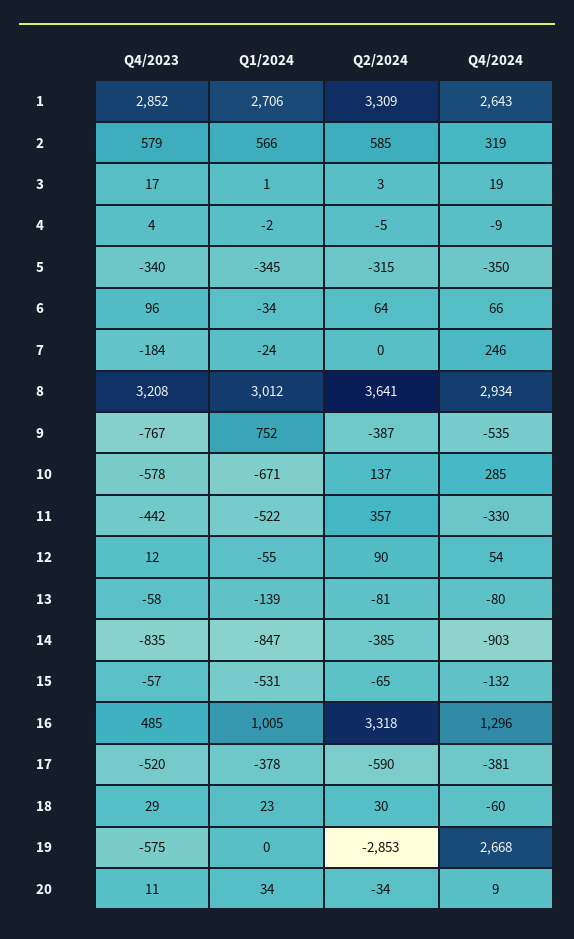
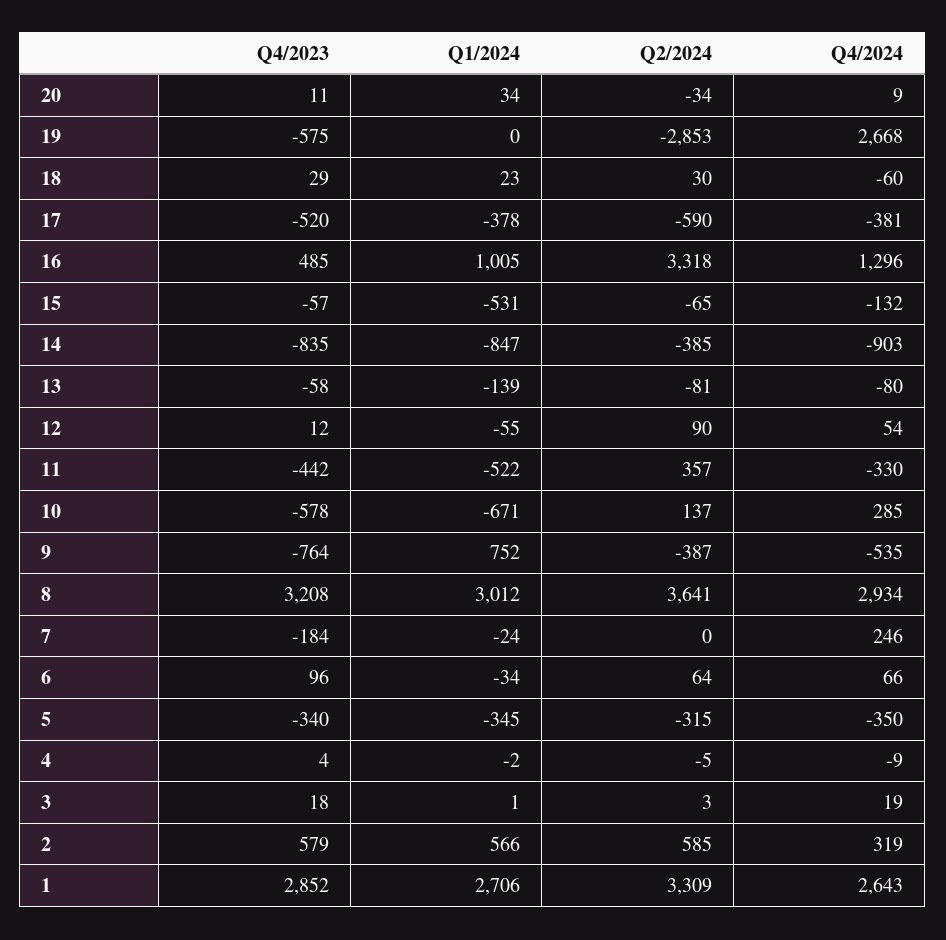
  {
    "Q4/2023": {
      "1": 2852,
      "2": 579,
-     "3": 17,
+     "3": 18,
      "4": 4,
      "5": -340,
      "6": 96,
      "7": -184,
      "8": 3208,
-     "9": -767,
+     "9": -764,
      "10": -578,
      "11": -442,
      "12": 12,
      "13": -58,
      "14": -835,
      "15": -57,
      "16": 485,
      "17": -520,
      "18": 29,
      "19": -575,
      "20": 11
    },
    "Q1/2024": {
      "1": 2706,
      "2": 566,
      "3": 1,
      "4": -2,
      "5": -345,
      "6": -34,
      "7": -24,
      "8": 3012,
      "9": 752,
      "10": -671,
      "11": -522,
      "12": -55,
      "13": -139,
      "14": -847,
      "15": -531,
      "16": 1005,
      "17": -378,
      "18": 23,
      "19": 0,
      "20": 34
    },
    "Q2/2024": {
      "1": 3309,
      "2": 585,
      "3": 3,
      "4": -5,
      "5": -315,
      "6": 64,
      "7": 0,
      "8": 3641,
      "9": -387,
      "10": 137,
      "11": 357,
      "12": 90,
      "13": -81,
      "14": -385,
      "15": -65,
      "16": 3318,
      "17": -590,
      "18": 30,
      "19": -2853,
      "20": -34
    },
    "Q4/2024": {
      "1": 2643,
      "2": 319,
      "3": 19,
      "4": -9,
      "5": -350,
      "6": 66,
      "7": 246,
      "8": 2934,
      "9": -535,
      "10": 285,
      "11": -330,
      "12": 54,
      "13": -80,
      "14": -903,
      "15": -132,
      "16": 1296,
      "17": -381,
      "18": -60,
      "19": 2668,
      "20": 9
    }
  }

